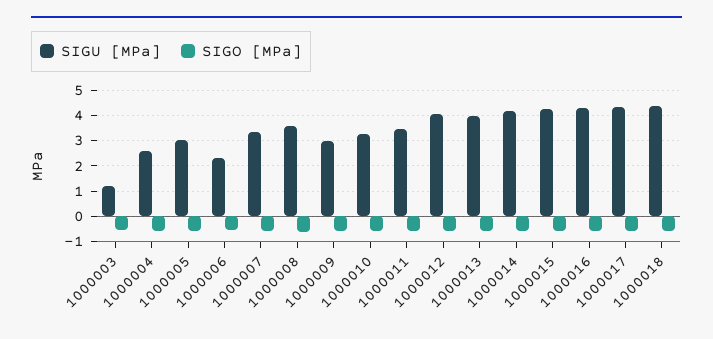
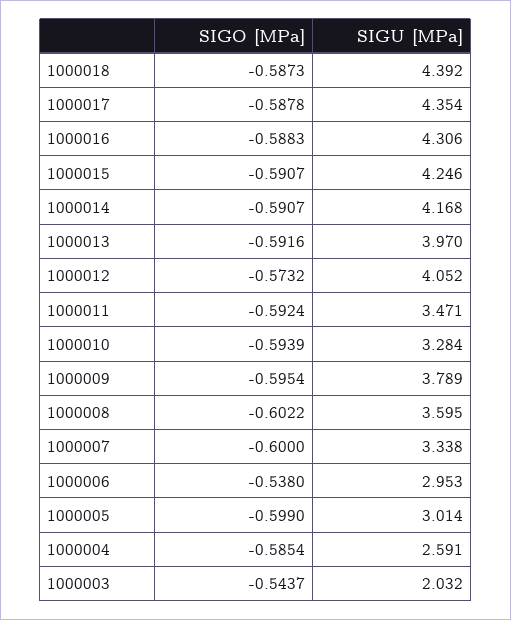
  {
    "SIGU [MPa]": {
-     "1000003": 1.25,
+     "1000003": 2.032,
      "1000004": 2.591,
      "1000005": 3.014,
-     "1000006": 2.25,
+     "1000006": 2.953,
      "1000007": 3.338,
      "1000008": 3.595,
-     "1000009": 3,
+     "1000009": 3.789,
      "1000010": 3.284,
      "1000011": 3.471,
      "1000012": 4.052,
      "1000013": 3.97,
      "1000014": 4.168,
      "1000015": 4.246,
      "1000016": 4.306,
      "1000017": 4.354,
      "1000018": 4.392
    },
    "SIGO [MPa]": {
      "1000003": -0.5437,
      "1000004": -0.5854,
      "1000005": -0.599,
      "1000006": -0.538,
      "1000007": -0.6,
      "1000008": -0.6022,
      "1000009": -0.5954,
      "1000010": -0.5939,
      "1000011": -0.5924,
      "1000012": -0.5732,
      "1000013": -0.5916,
      "1000014": -0.5907,
      "1000015": -0.5907,
      "1000016": -0.5883,
      "1000017": -0.5878,
      "1000018": -0.5873
    }
  }

